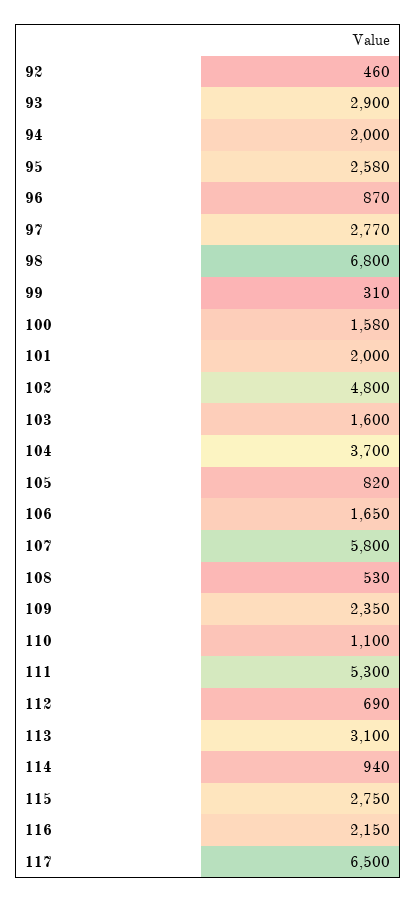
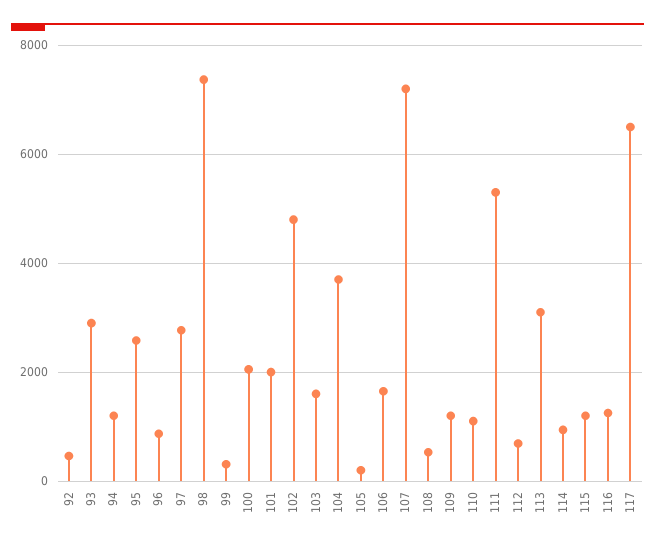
  {
    "92": 460,
    "93": 2900,
-   "94": 2000,
+   "94": 1200,
    "95": 2580,
    "96": 870,
    "97": 2770,
-   "98": 6800,
+   "98": 7400,
    "99": 310,
-   "100": 1580,
+   "100": 2000,
    "101": 2000,
    "102": 4800,
    "103": 1600,
    "104": 3700,
-   "105": 820,
+   "105": 200,
    "106": 1650,
-   "107": 5800,
+   "107": 7200,
    "108": 530,
-   "109": 2350,
+   "109": 1200,
    "110": 1100,
    "111": 5300,
    "112": 690,
    "113": 3100,
    "114": 940,
-   "115": 2750,
+   "115": 1200,
-   "116": 2150,
+   "116": 1200,
    "117": 6500
  }

